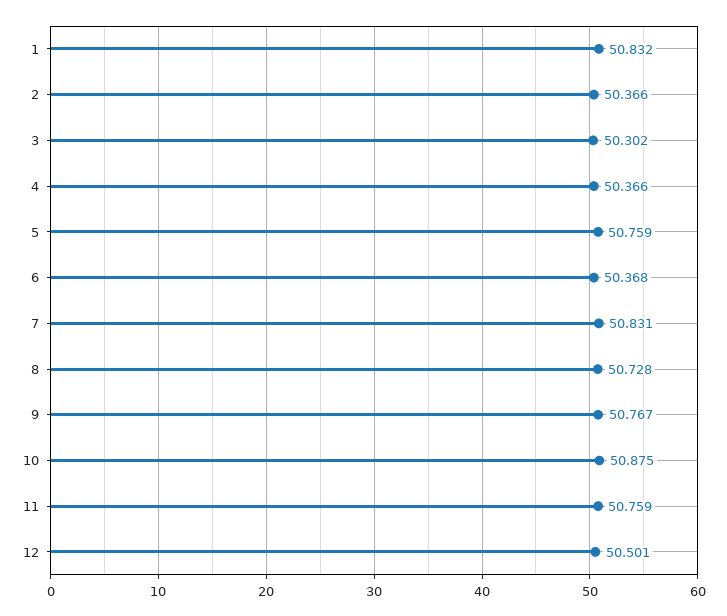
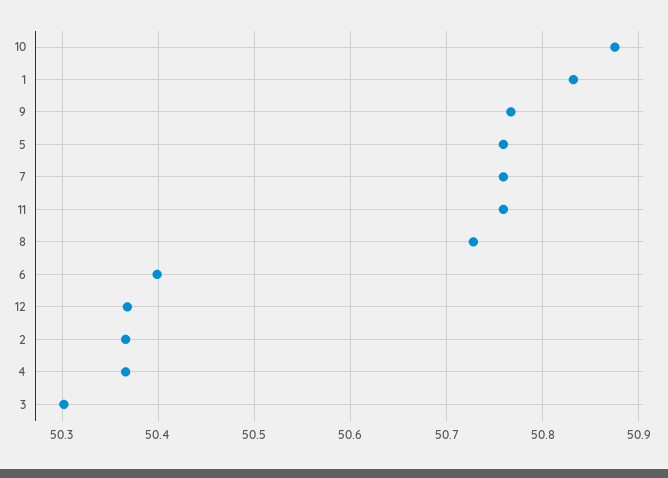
  {
    "1": 50.832,
    "2": 50.366,
    "3": 50.302,
    "4": 50.366,
    "5": 50.759,
-   "6": 50.368,
+   "6": 50.4,
-   "7": 50.831,
+   "7": 50.76,
    "8": 50.728,
    "9": 50.767,
    "10": 50.875,
    "11": 50.759,
-   "12": 50.501
+   "12": 50.37
  }

